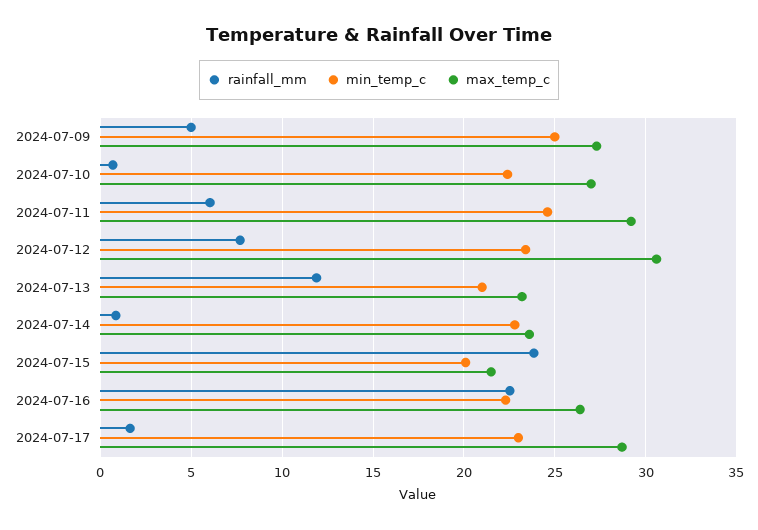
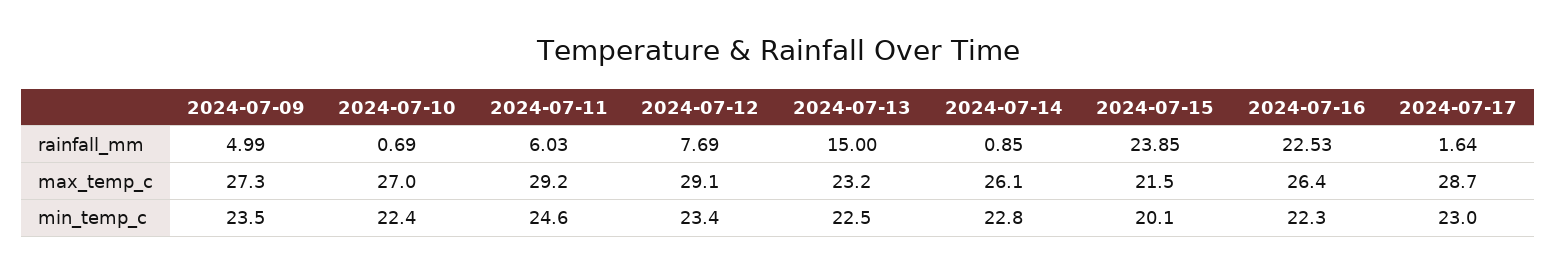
  {
    "rainfall_mm": {
      "2024-07-09": 4.99,
      "2024-07-10": 0.69,
      "2024-07-11": 6.03,
      "2024-07-12": 7.69,
-     "2024-07-13": 12,
+     "2024-07-13": 15,
      "2024-07-14": 0.85,
      "2024-07-15": 23.85,
      "2024-07-16": 22.53,
      "2024-07-17": 1.64
    },
    "min_temp_c": {
-     "2024-07-09": 25,
+     "2024-07-09": 23.5,
      "2024-07-10": 22.4,
      "2024-07-11": 24.6,
      "2024-07-12": 23.4,
-     "2024-07-13": 21,
+     "2024-07-13": 22.5,
      "2024-07-14": 22.8,
      "2024-07-15": 20.1,
      "2024-07-16": 22.3,
      "2024-07-17": 23
    },
    "max_temp_c": {
      "2024-07-09": 27.3,
      "2024-07-10": 27,
      "2024-07-11": 29.2,
-     "2024-07-12": 30.5,
+     "2024-07-12": 29.1,
      "2024-07-13": 23.2,
-     "2024-07-14": 23.5,
+     "2024-07-14": 26.1,
      "2024-07-15": 21.5,
      "2024-07-16": 26.4,
      "2024-07-17": 28.7
    }
  }

